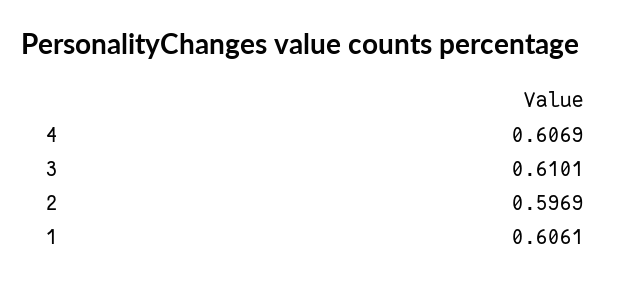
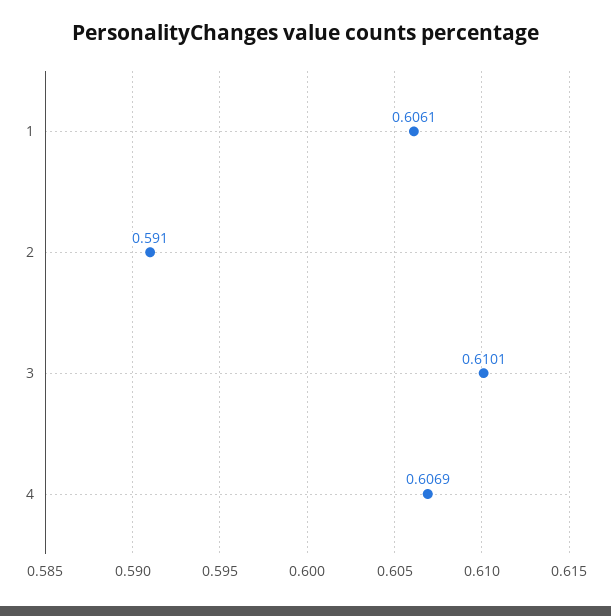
  {
    "4": 0.6069,
    "3": 0.6101,
-   "2": 0.5969,
+   "2": 0.591,
    "1": 0.6061
  }

